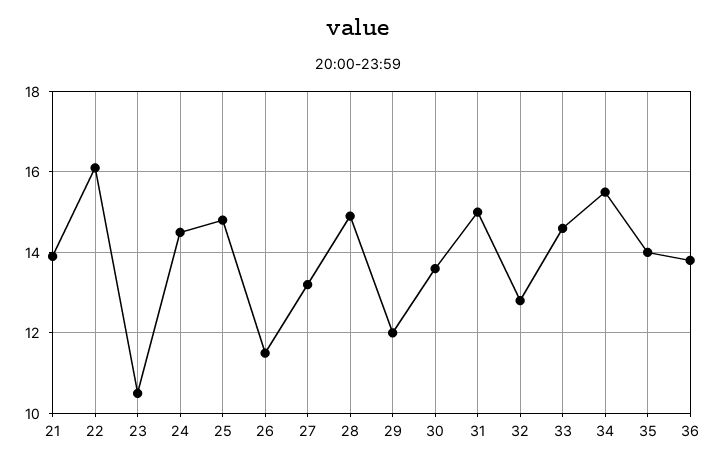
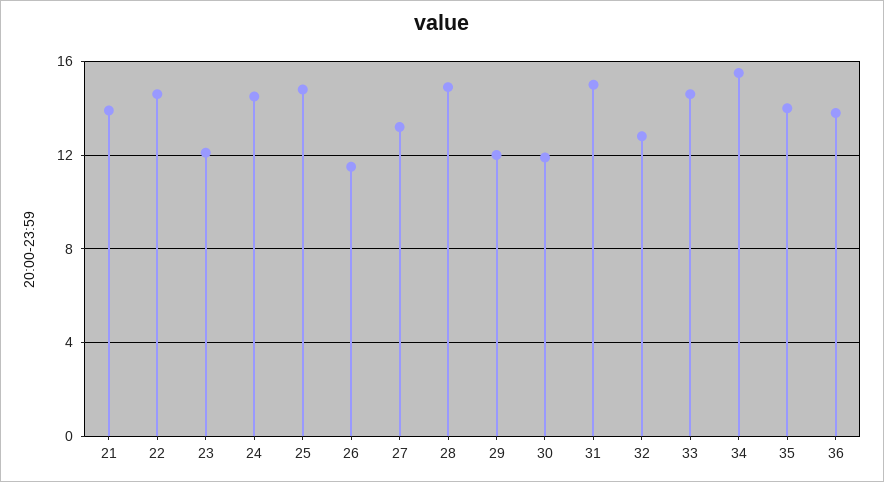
  {
    "21": 14,
-   "22": 16,
+   "22": 14.5,
-   "23": 10.5,
+   "23": 12,
    "24": 14.5,
    "25": 15,
    "26": 11.5,
    "27": 13,
    "28": 15,
    "29": 12,
-   "30": 13.5,
+   "30": 12,
    "31": 15,
    "32": 13,
    "33": 14.5,
    "34": 15.5,
    "35": 14,
    "36": 14
  }

